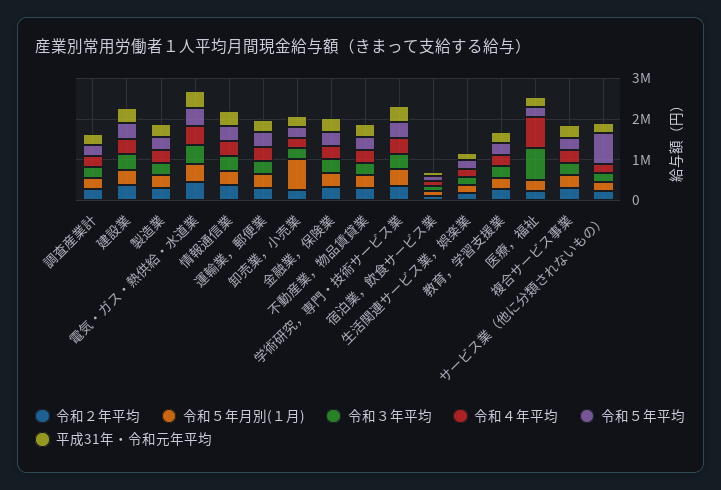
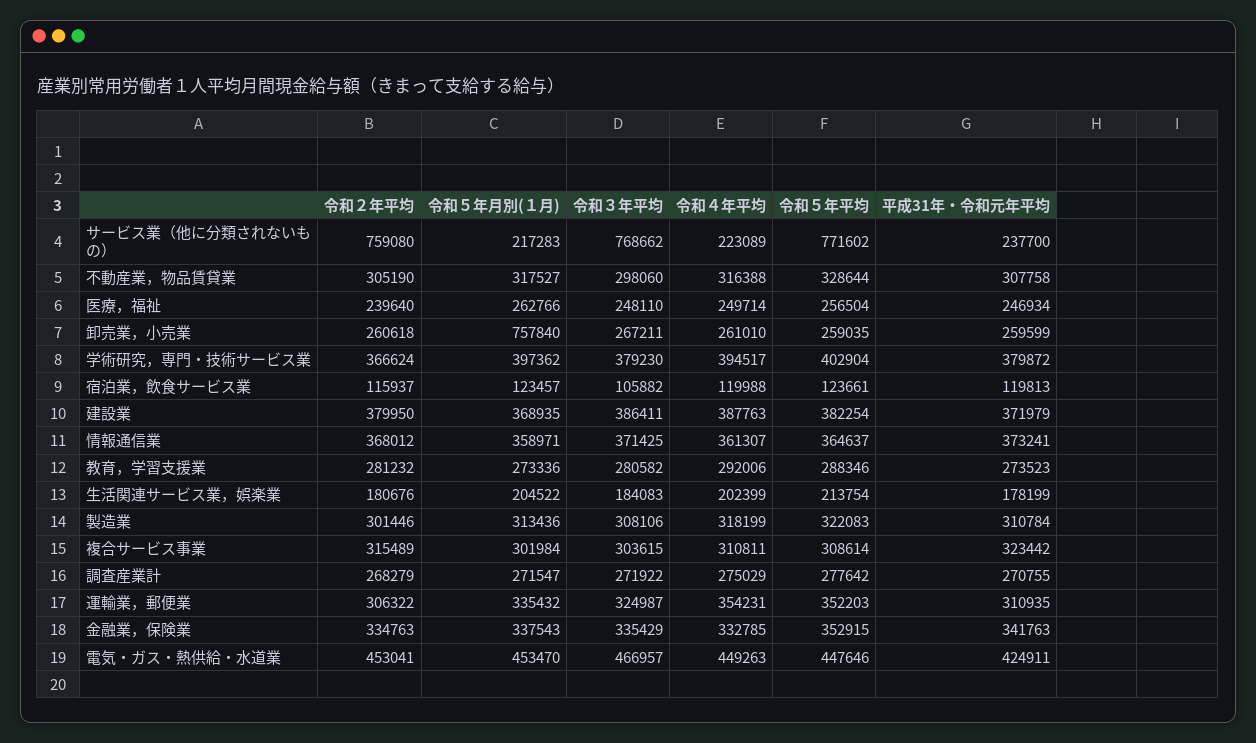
  {
    "令和２年平均": {
      "調査産業計": 268279,
      "建設業": 379950,
      "製造業": 301446,
      "電気・ガス・熱供給・水道業": 453041,
      "情報通信業": 368012,
      "運輸業，郵便業": 306322,
      "卸売業，小売業": 260618,
      "金融業，保険業": 334763,
      "不動産業，物品賃貸業": 305190,
      "学術研究，専門・技術サービス業": 366624,
      "宿泊業，飲食サービス業": 115937,
      "生活関連サービス業，娯楽業": 180676,
      "教育，学習支援業": 281232,
      "医療，福祉": 239640,
      "複合サービス事業": 315489,
-     "サービス業（他に分類されないもの）": 200000
+     "サービス業（他に分類されないもの）": 759080
    },
    "令和５年月別(１月)": {
      "調査産業計": 271547,
      "建設業": 368935,
      "製造業": 313436,
      "電気・ガス・熱供給・水道業": 453470,
      "情報通信業": 358971,
      "運輸業，郵便業": 335432,
      "卸売業，小売業": 757840,
      "金融業，保険業": 337543,
      "不動産業，物品賃貸業": 317527,
      "学術研究，専門・技術サービス業": 397362,
      "宿泊業，飲食サービス業": 123457,
      "生活関連サービス業，娯楽業": 204522,
      "教育，学習支援業": 273336,
      "医療，福祉": 262766,
      "複合サービス事業": 301984,
      "サービス業（他に分類されないもの）": 217283
    },
    "令和３年平均": {
      "調査産業計": 271922,
      "建設業": 386411,
      "製造業": 308106,
      "電気・ガス・熱供給・水道業": 466957,
      "情報通信業": 371425,
      "運輸業，郵便業": 324987,
      "卸売業，小売業": 267211,
      "金融業，保険業": 335429,
      "不動産業，物品賃貸業": 298060,
      "学術研究，専門・技術サービス業": 379230,
      "宿泊業，飲食サービス業": 105882,
      "生活関連サービス業，娯楽業": 184083,
      "教育，学習支援業": 280582,
-     "医療，福祉": 800000,
+     "医療，福祉": 248110,
      "複合サービス事業": 303615,
-     "サービス業（他に分類されないもの）": 200000
+     "サービス業（他に分類されないもの）": 768662
    },
    "令和４年平均": {
      "調査産業計": 275029,
      "建設業": 387763,
      "製造業": 318199,
      "電気・ガス・熱供給・水道業": 449263,
      "情報通信業": 361307,
      "運輸業，郵便業": 354231,
      "卸売業，小売業": 261010,
      "金融業，保険業": 332785,
      "不動産業，物品賃貸業": 316388,
      "学術研究，専門・技術サービス業": 394517,
      "宿泊業，飲食サービス業": 119988,
      "生活関連サービス業，娯楽業": 202399,
      "教育，学習支援業": 292006,
-     "医療，福祉": 800000,
+     "医療，福祉": 249714,
      "複合サービス事業": 310811,
      "サービス業（他に分類されないもの）": 223089
    },
    "令和５年平均": {
      "調査産業計": 277642,
      "建設業": 382254,
      "製造業": 322083,
      "電気・ガス・熱供給・水道業": 447646,
      "情報通信業": 364637,
      "運輸業，郵便業": 352203,
      "卸売業，小売業": 259035,
      "金融業，保険業": 352915,
      "不動産業，物品賃貸業": 328644,
      "学術研究，専門・技術サービス業": 402904,
      "宿泊業，飲食サービス業": 123661,
      "生活関連サービス業，娯楽業": 213754,
      "教育，学習支援業": 288346,
      "医療，福祉": 256504,
      "複合サービス事業": 308614,
      "サービス業（他に分類されないもの）": 771602
    },
    "平成31年・令和元年平均": {
      "調査産業計": 270755,
      "建設業": 371979,
      "製造業": 310784,
      "電気・ガス・熱供給・水道業": 424911,
      "情報通信業": 373241,
      "運輸業，郵便業": 310935,
      "卸売業，小売業": 259599,
      "金融業，保険業": 341763,
      "不動産業，物品賃貸業": 307758,
      "学術研究，専門・技術サービス業": 379872,
      "宿泊業，飲食サービス業": 119813,
      "生活関連サービス業，娯楽業": 178199,
      "教育，学習支援業": 273523,
      "医療，福祉": 246934,
      "複合サービス事業": 323442,
      "サービス業（他に分類されないもの）": 237700
    }
  }

